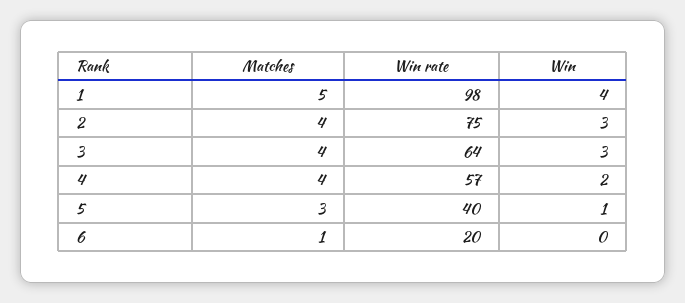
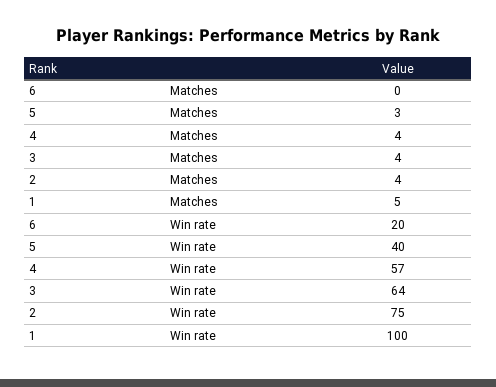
  {
    "Matches": {
      "1": 5,
      "2": 4,
      "3": 4,
      "4": 4,
      "5": 3,
-     "6": 1
+     "6": 0
    },
    "Win rate": {
-     "1": 98,
+     "1": 100,
      "2": 75,
      "3": 64,
      "4": 57,
      "5": 40,
      "6": 20
-   },
+   }
-   "Win": {
-     "1": 4,
-     "2": 3,
-     "3": 3,
-     "4": 2,
-     "5": 1,
-     "6": 0
-   }
  }

